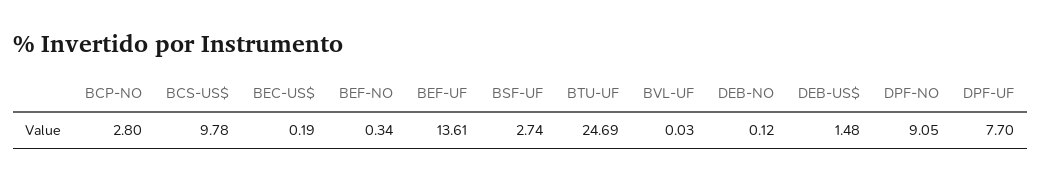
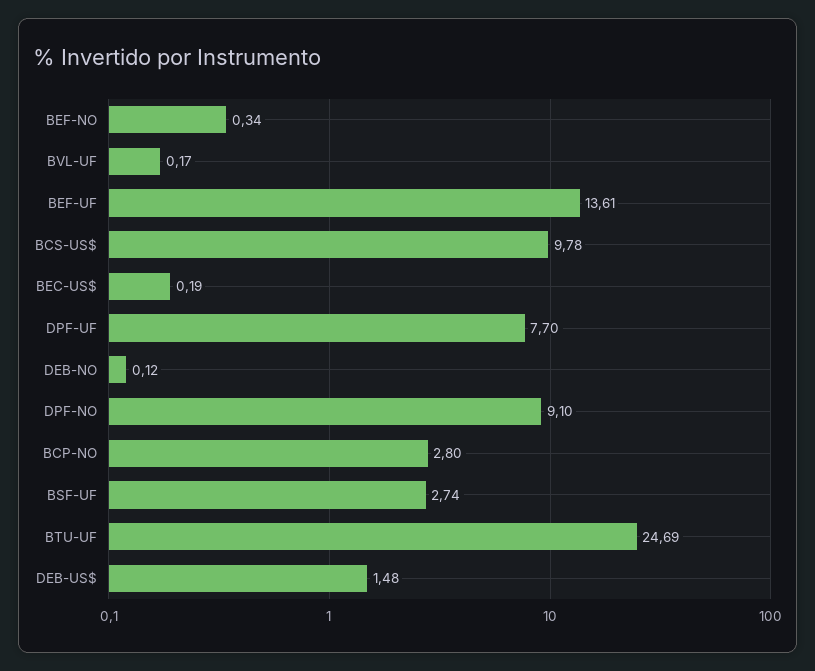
  {
    "BCP-NO": 2.8,
    "BCS-US$": 9.78,
    "BEC-US$": 0.19,
    "BEF-NO": 0.34,
    "BEF-UF": 13.61,
    "BSF-UF": 2.74,
    "BTU-UF": 24.69,
-   "BVL-UF": 0.03,
+   "BVL-UF": 0.17,
    "DEB-NO": 0.12,
    "DEB-US$": 1.48,
-   "DPF-NO": 9.05,
+   "DPF-NO": 9.1,
    "DPF-UF": 7.7
  }

